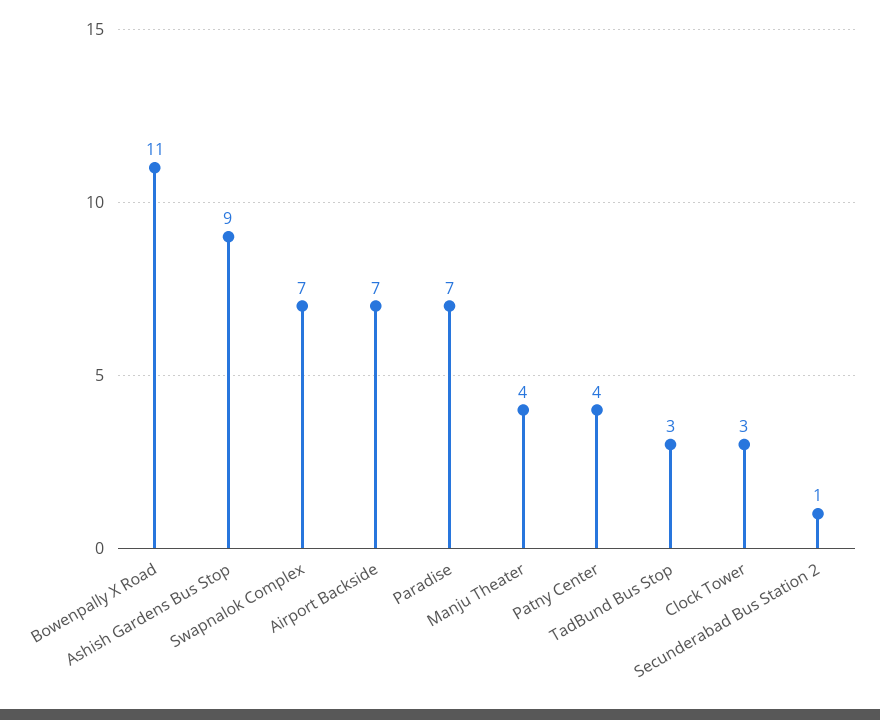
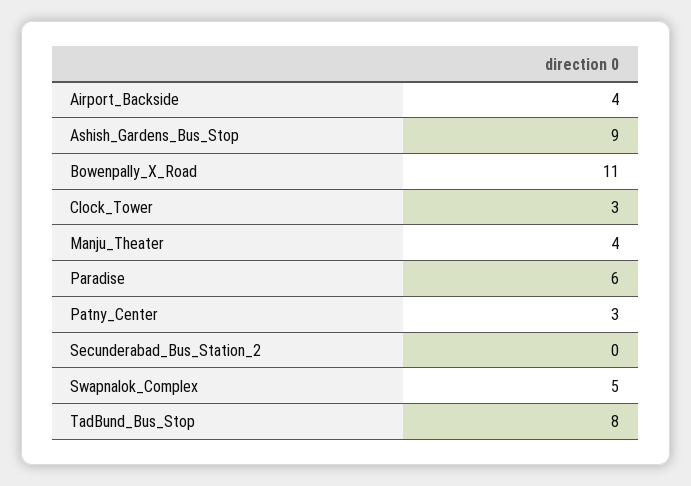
  {
    "Bowenpally X Road": 11,
    "Ashish Gardens Bus Stop": 9,
-   "Swapnalok Complex": 7,
+   "Swapnalok Complex": 5,
-   "Airport Backside": 7,
+   "Airport Backside": 4,
-   "Paradise": 7,
+   "Paradise": 6,
    "Manju Theater": 4,
-   "Patny Center": 4,
+   "Patny Center": 3,
-   "TadBund Bus Stop": 3,
+   "TadBund Bus Stop": 8,
    "Clock Tower": 3,
-   "Secunderabad Bus Station 2": 1
+   "Secunderabad Bus Station 2": 0
  }

